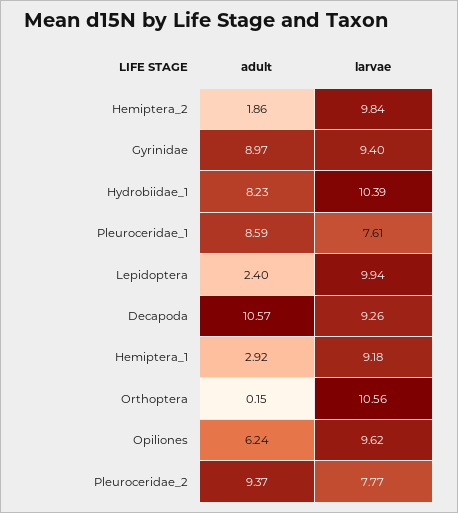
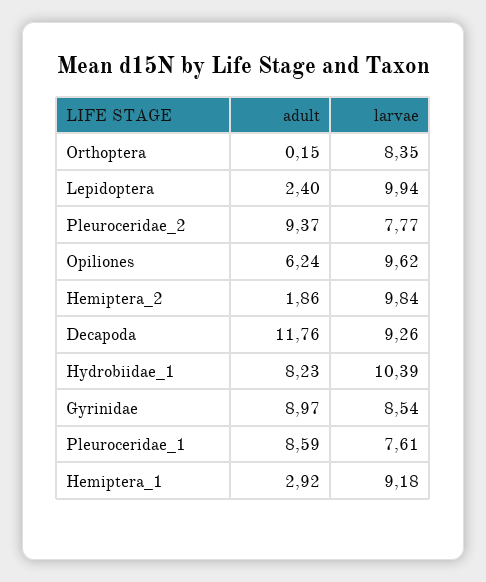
  {
    "adult": {
      "Hemiptera_2": 1.86,
      "Gyrinidae": 8.97,
      "Hydrobiidae_1": 8.23,
      "Pleuroceridae_1": 8.59,
      "Lepidoptera": 2.4,
-     "Decapoda": 10.57,
+     "Decapoda": 11.76,
      "Hemiptera_1": 2.92,
      "Orthoptera": 0.15,
      "Opiliones": 6.24,
      "Pleuroceridae_2": 9.37
    },
    "larvae": {
      "Hemiptera_2": 9.84,
-     "Gyrinidae": 9.4,
+     "Gyrinidae": 8.54,
      "Hydrobiidae_1": 10.39,
      "Pleuroceridae_1": 7.61,
      "Lepidoptera": 9.94,
      "Decapoda": 9.26,
      "Hemiptera_1": 9.18,
-     "Orthoptera": 10.56,
+     "Orthoptera": 8.35,
      "Opiliones": 9.62,
      "Pleuroceridae_2": 7.77
    }
  }

